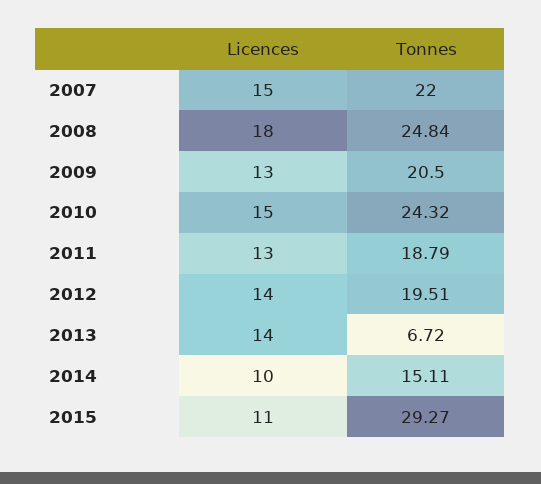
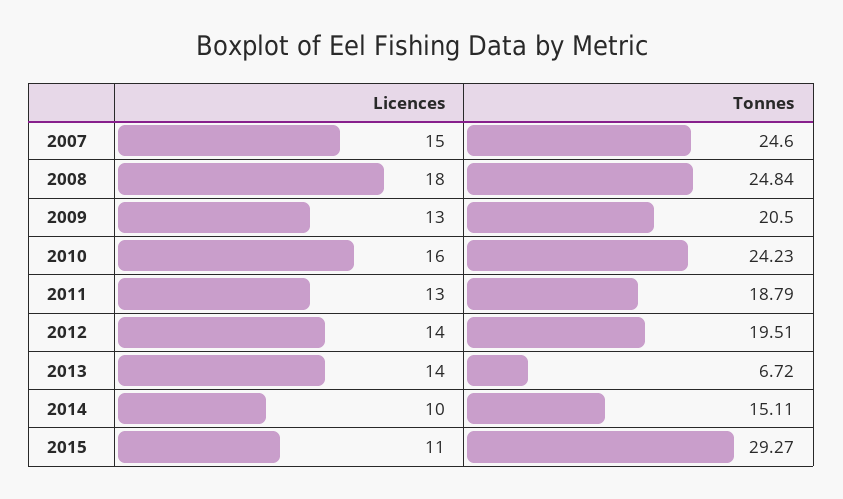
  {
    "Licences": {
      "2007": 15,
      "2008": 18,
      "2009": 13,
-     "2010": 15,
+     "2010": 16,
      "2011": 13,
      "2012": 14,
      "2013": 14,
      "2014": 10,
      "2015": 11
    },
    "Tonnes": {
-     "2007": 22,
+     "2007": 24.6,
      "2008": 24.84,
      "2009": 20.5,
-     "2010": 24.32,
+     "2010": 24.23,
      "2011": 18.79,
      "2012": 19.51,
      "2013": 6.72,
      "2014": 15.11,
      "2015": 29.27
    }
  }

